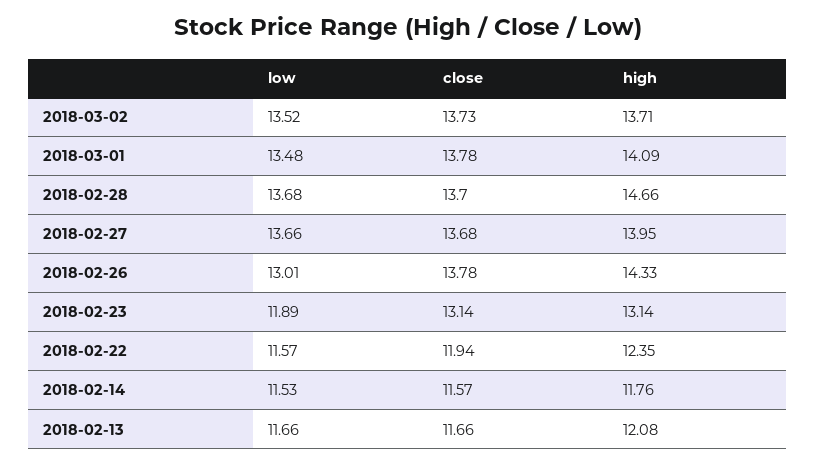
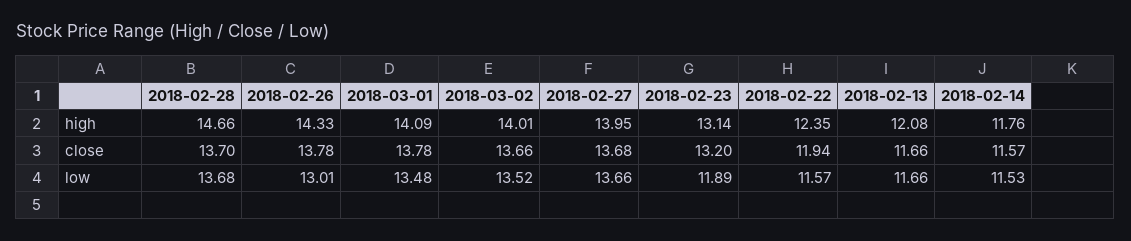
  {
    "low": {
      "2018-03-02": 13.52,
      "2018-03-01": 13.48,
      "2018-02-28": 13.68,
      "2018-02-27": 13.66,
      "2018-02-26": 13.01,
      "2018-02-23": 11.89,
      "2018-02-22": 11.57,
      "2018-02-14": 11.53,
      "2018-02-13": 11.66
    },
    "close": {
-     "2018-03-02": 13.73,
+     "2018-03-02": 13.66,
      "2018-03-01": 13.78,
      "2018-02-28": 13.7,
      "2018-02-27": 13.68,
      "2018-02-26": 13.78,
-     "2018-02-23": 13.14,
+     "2018-02-23": 13.2,
      "2018-02-22": 11.94,
      "2018-02-14": 11.57,
      "2018-02-13": 11.66
    },
    "high": {
-     "2018-03-02": 13.71,
+     "2018-03-02": 14.01,
      "2018-03-01": 14.09,
      "2018-02-28": 14.66,
      "2018-02-27": 13.95,
      "2018-02-26": 14.33,
      "2018-02-23": 13.14,
      "2018-02-22": 12.35,
      "2018-02-14": 11.76,
      "2018-02-13": 12.08
    }
  }

